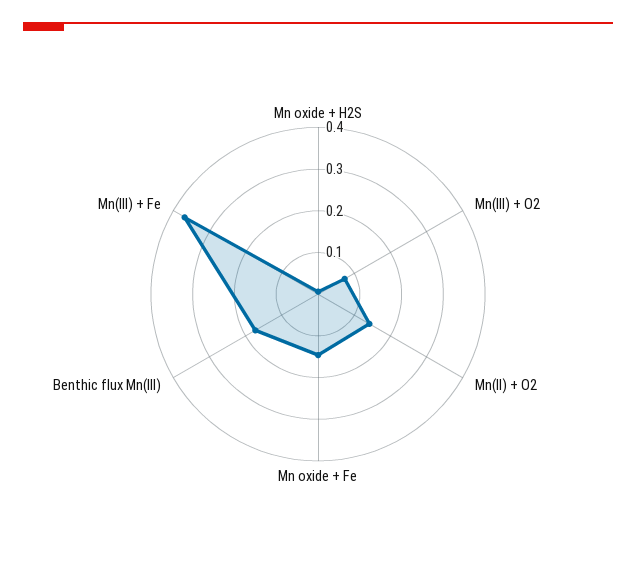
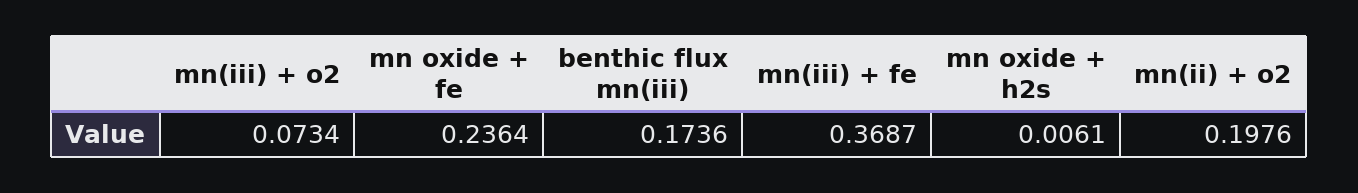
  {
    "Mn oxide + H2S": 0.0061,
    "Mn(III) + O2": 0.0734,
-   "Mn(II) + O2": 0.14,
+   "Mn(II) + O2": 0.1976,
-   "Mn oxide + Fe": 0.14,
+   "Mn oxide + Fe": 0.2364,
    "Benthic flux Mn(III)": 0.1736,
    "Mn(III) + Fe": 0.3687
  }

